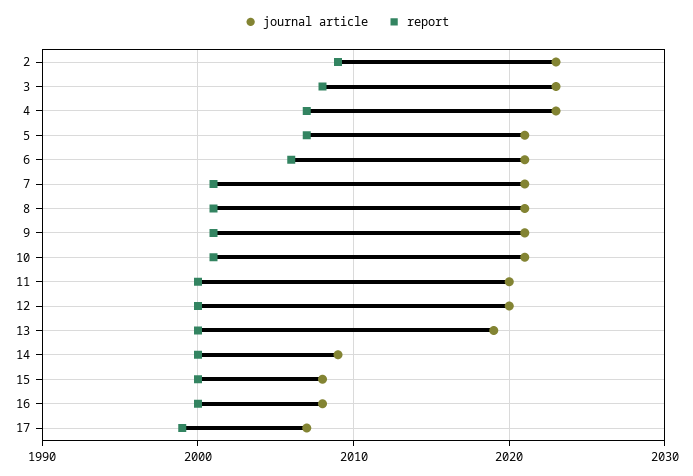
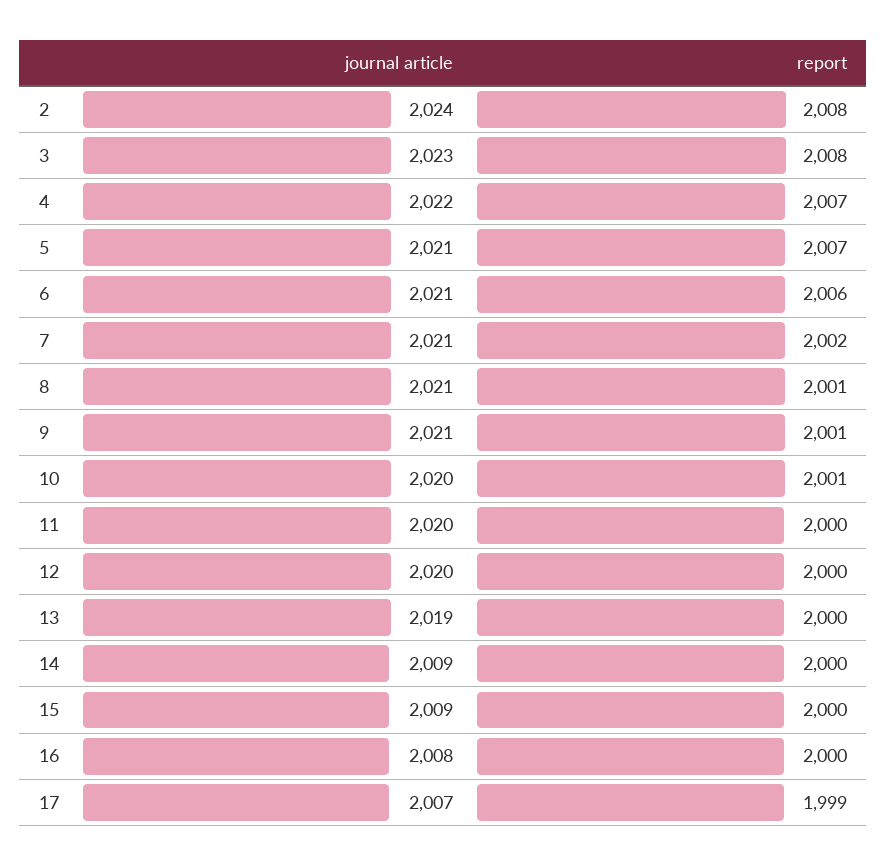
  {
    "journal article": {
-     "2": 2023,
+     "2": 2024,
      "3": 2023,
-     "4": 2023,
+     "4": 2022,
      "5": 2021,
      "6": 2021,
      "7": 2021,
      "8": 2021,
      "9": 2021,
-     "10": 2021,
+     "10": 2020,
      "11": 2020,
      "12": 2020,
      "13": 2019,
      "14": 2009,
-     "15": 2008,
+     "15": 2009,
      "16": 2008,
      "17": 2007
    },
    "report": {
-     "2": 2009,
+     "2": 2008,
      "3": 2008,
      "4": 2007,
      "5": 2007,
      "6": 2006,
-     "7": 2001,
+     "7": 2002,
      "8": 2001,
      "9": 2001,
      "10": 2001,
      "11": 2000,
      "12": 2000,
      "13": 2000,
      "14": 2000,
      "15": 2000,
      "16": 2000,
      "17": 1999
    }
  }

